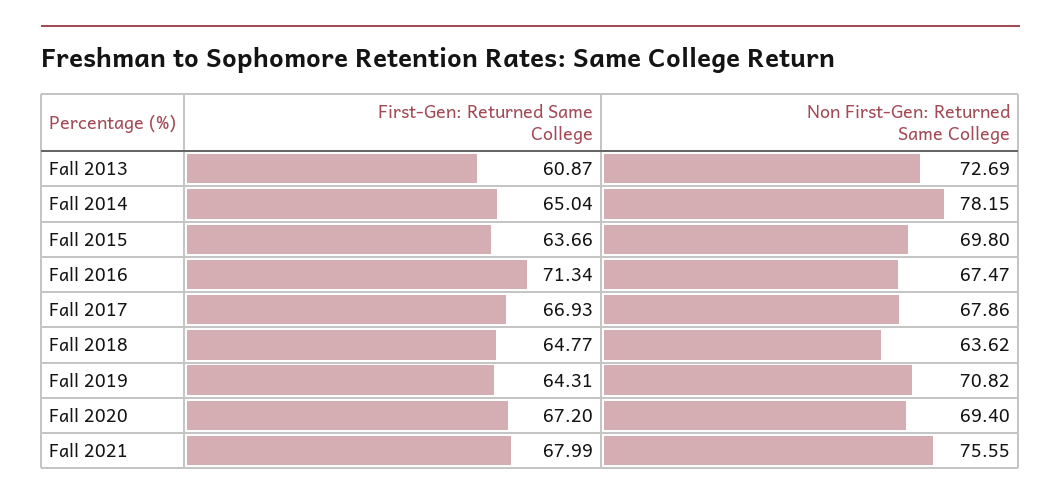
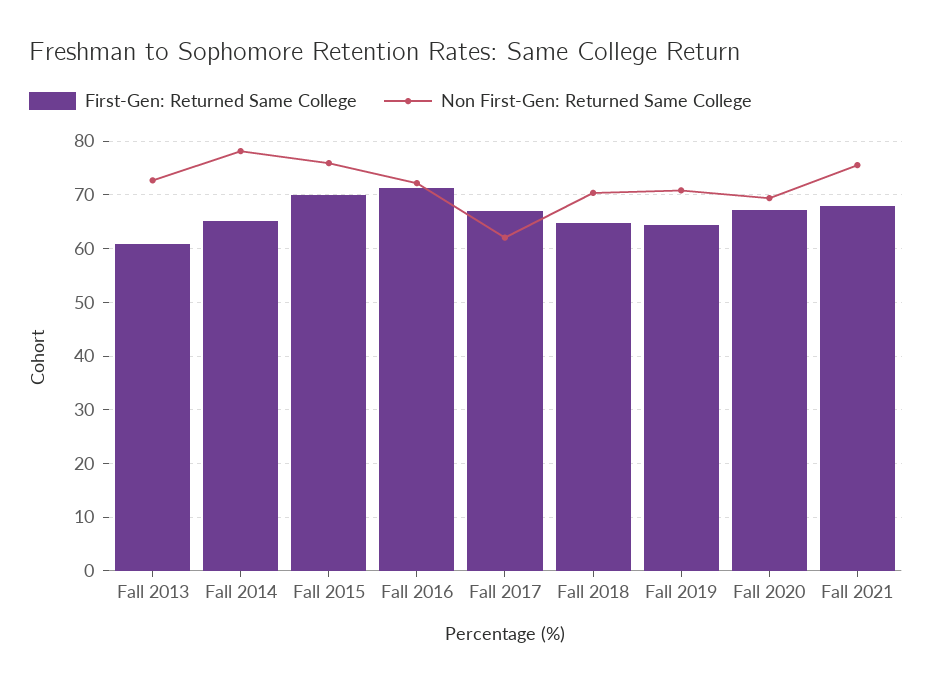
  {
    "First-Gen: Returned Same College": {
      "Fall 2013": 60.87,
      "Fall 2014": 65.04,
-     "Fall 2015": 63.66,
+     "Fall 2015": 70,
      "Fall 2016": 71.34,
      "Fall 2017": 66.93,
      "Fall 2018": 64.77,
      "Fall 2019": 64.31,
      "Fall 2020": 67.2,
      "Fall 2021": 67.99
    },
    "Non First-Gen: Returned Same College": {
      "Fall 2013": 72.69,
      "Fall 2014": 78.15,
-     "Fall 2015": 69.8,
+     "Fall 2015": 76,
-     "Fall 2016": 67.47,
+     "Fall 2016": 72,
-     "Fall 2017": 67.86,
+     "Fall 2017": 62,
-     "Fall 2018": 63.62,
+     "Fall 2018": 70,
      "Fall 2019": 70.82,
      "Fall 2020": 69.4,
      "Fall 2021": 75.55
    }
  }

